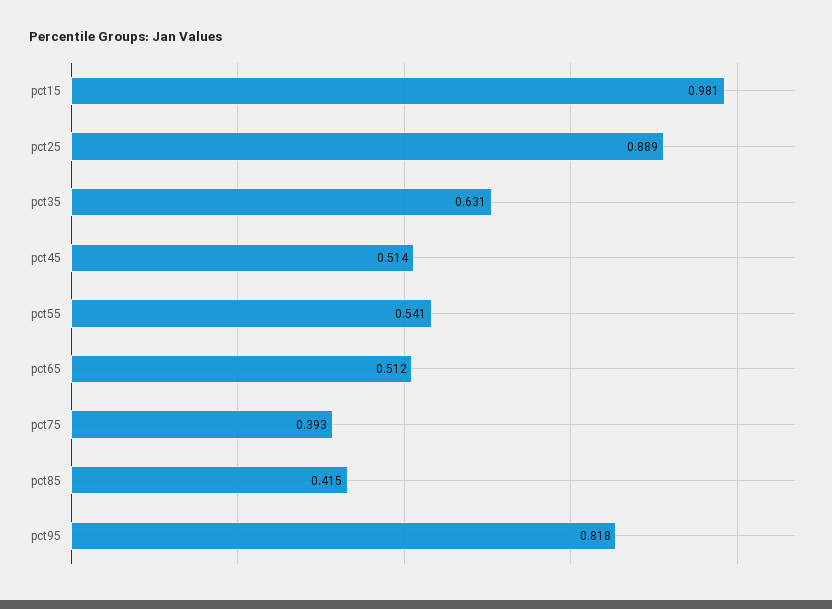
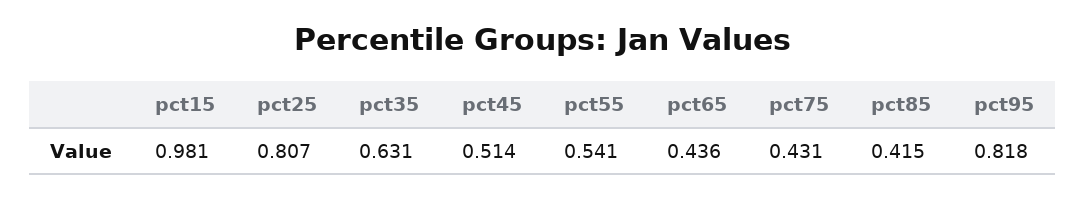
  {
    "pct15": 0.981,
-   "pct25": 0.889,
+   "pct25": 0.807,
    "pct35": 0.631,
    "pct45": 0.514,
    "pct55": 0.541,
-   "pct65": 0.512,
+   "pct65": 0.436,
-   "pct75": 0.393,
+   "pct75": 0.431,
    "pct85": 0.415,
    "pct95": 0.818
  }

